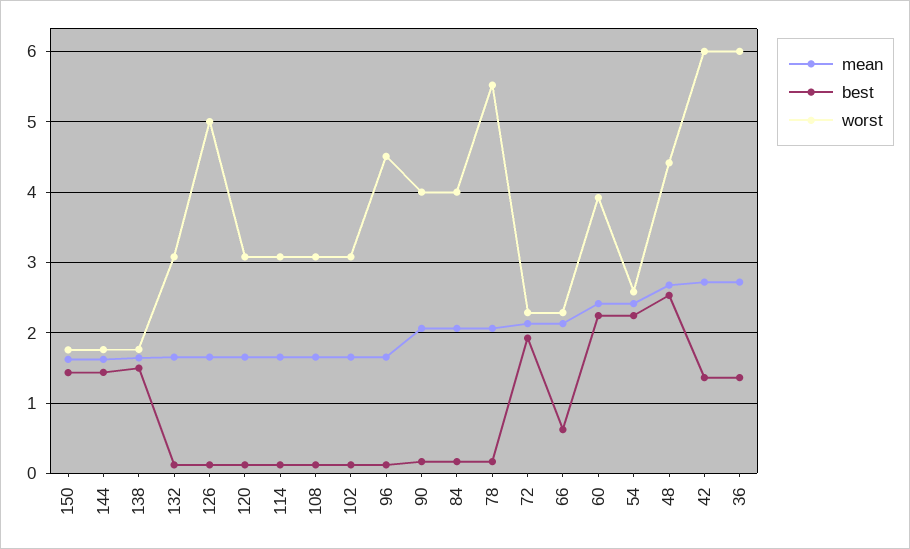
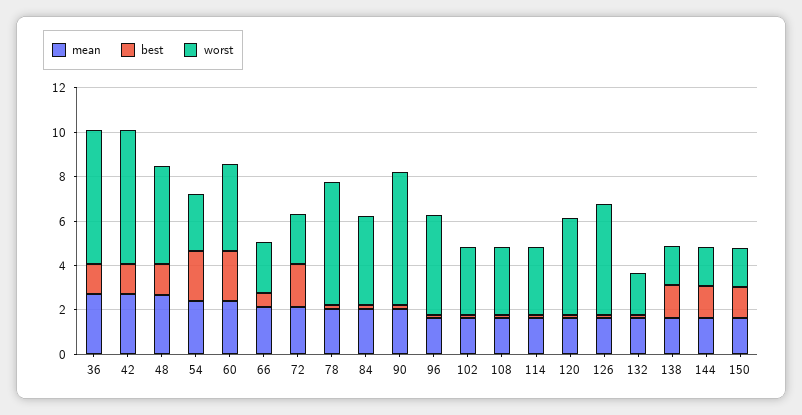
  {
    "mean": {
      "150": 1.6,
      "144": 1.6,
      "138": 1.6,
      "132": 1.7,
      "126": 1.7,
      "120": 1.7,
      "114": 1.7,
      "108": 1.7,
      "102": 1.7,
      "96": 1.7,
      "90": 2.1,
      "84": 2.1,
      "78": 2.1,
      "72": 2.1,
      "66": 2.1,
      "60": 2.4,
      "54": 2.4,
      "48": 2.7,
      "42": 2.7,
      "36": 2.7
    },
    "best": {
      "150": 1.4,
      "144": 1.4,
      "138": 1.5,
      "132": 0.1,
      "126": 0.1,
      "120": 0.1,
      "114": 0.1,
      "108": 0.1,
      "102": 0.1,
      "96": 0.1,
      "90": 0.2,
      "84": 0.2,
      "78": 0.2,
      "72": 1.9,
      "66": 0.6,
      "60": 2.2,
      "54": 2.2,
-     "48": 2.5,
+     "48": 1.5,
      "42": 1.4,
      "36": 1.4
    },
    "worst": {
      "150": 1.8,
      "144": 1.8,
      "138": 1.8,
-     "132": 3.1,
+     "132": 2,
      "126": 5,
-     "120": 3.1,
+     "120": 4.5,
      "114": 3.1,
      "108": 3.1,
      "102": 3.1,
      "96": 4.5,
-     "90": 4,
+     "90": 6,
      "84": 4,
      "78": 5.5,
      "72": 2.3,
      "66": 2.3,
      "60": 3.9,
      "54": 2.6,
      "48": 4.4,
      "42": 6,
      "36": 6
    }
  }

